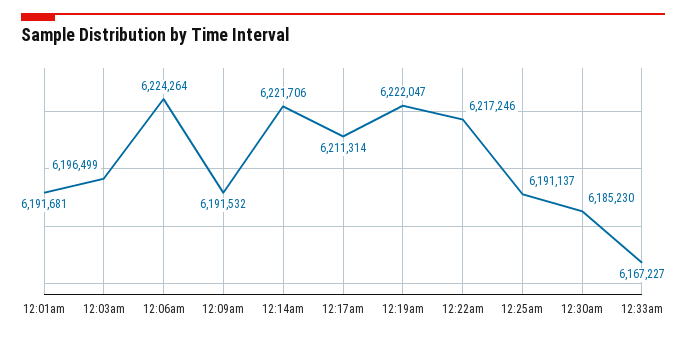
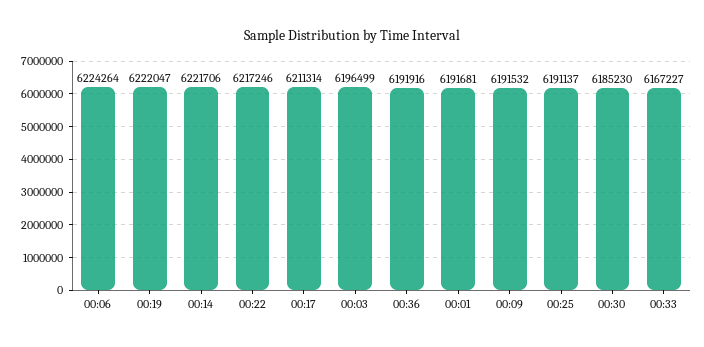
  {
    "12:01am": 6191681,
    "12:03am": 6196499,
    "12:06am": 6224264,
    "12:09am": 6191532,
    "12:14am": 6221706,
    "12:17am": 6211314,
    "12:19am": 6222047,
    "12:22am": 6217246,
    "12:25am": 6191137,
    "12:30am": 6185230,
-   "12:33am": 6167227
+   "12:33am": 6167227,
+   "00:36": 6191916
  }

